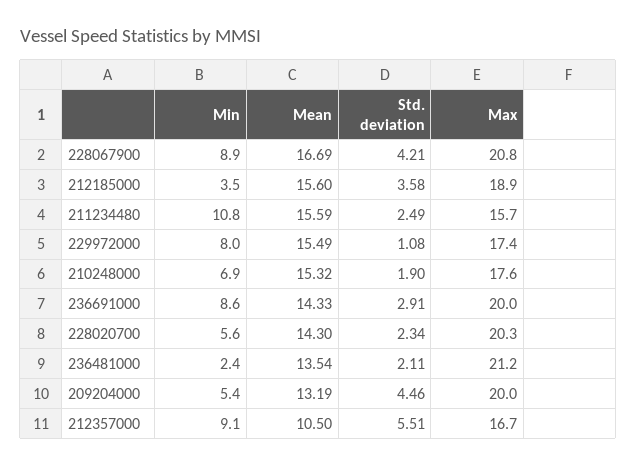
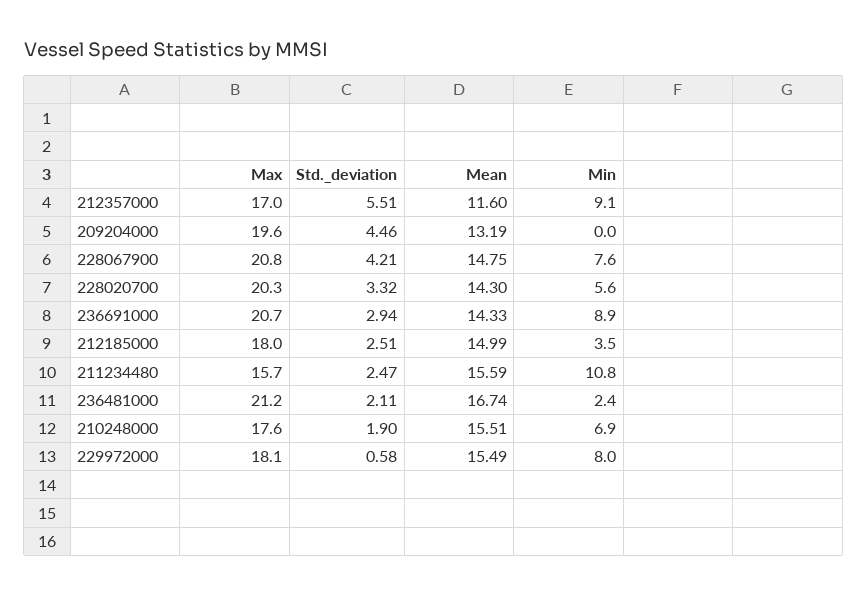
  {
    "Min": {
-     "228067900": 8.9,
+     "228067900": 7.6,
      "212185000": 3.5,
      "211234480": 10.8,
      "229972000": 8,
      "210248000": 6.9,
-     "236691000": 8.6,
+     "236691000": 8.9,
      "228020700": 5.6,
      "236481000": 2.4,
-     "209204000": 5.4,
+     "209204000": 0,
      "212357000": 9.1
    },
    "Mean": {
-     "228067900": 16.69,
+     "228067900": 14.75,
-     "212185000": 15.6,
+     "212185000": 14.99,
      "211234480": 15.59,
      "229972000": 15.49,
-     "210248000": 15.32,
+     "210248000": 15.51,
      "236691000": 14.33,
      "228020700": 14.3,
-     "236481000": 13.54,
+     "236481000": 16.74,
      "209204000": 13.19,
-     "212357000": 10.5
+     "212357000": 11.6
    },
    "Std. deviation": {
      "228067900": 4.21,
-     "212185000": 3.58,
+     "212185000": 2.51,
-     "211234480": 2.49,
+     "211234480": 2.47,
-     "229972000": 1.08,
+     "229972000": 0.58,
      "210248000": 1.9,
-     "236691000": 2.91,
+     "236691000": 2.94,
-     "228020700": 2.34,
+     "228020700": 3.32,
      "236481000": 2.11,
      "209204000": 4.46,
      "212357000": 5.51
    },
    "Max": {
      "228067900": 20.8,
-     "212185000": 18.9,
+     "212185000": 18,
      "211234480": 15.7,
-     "229972000": 17.4,
+     "229972000": 18.1,
      "210248000": 17.6,
-     "236691000": 20,
+     "236691000": 20.7,
      "228020700": 20.3,
      "236481000": 21.2,
-     "209204000": 20,
+     "209204000": 19.6,
-     "212357000": 16.7
+     "212357000": 17
    }
  }

